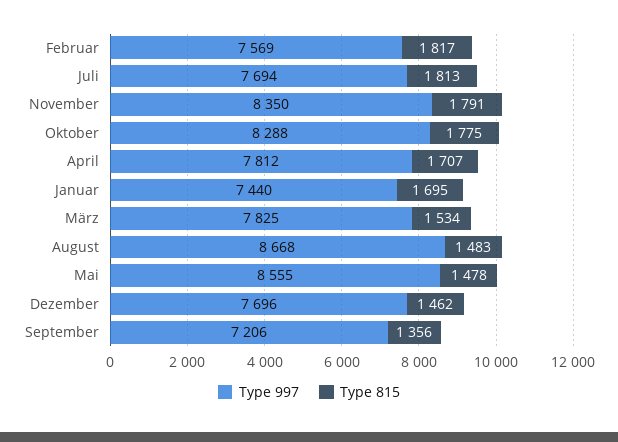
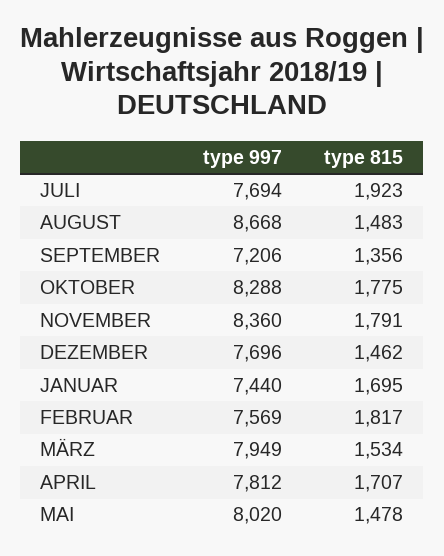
  {
    "Type 997": {
      "Februar": 7569,
      "Juli": 7694,
-     "November": 8350,
+     "November": 8360,
      "Oktober": 8288,
      "April": 7812,
      "Januar": 7440,
-     "März": 7825,
+     "März": 7949,
      "August": 8668,
-     "Mai": 8555,
+     "Mai": 8020,
      "Dezember": 7696,
      "September": 7206
    },
    "Type 815": {
      "Februar": 1817,
-     "Juli": 1813,
+     "Juli": 1923,
      "November": 1791,
      "Oktober": 1775,
      "April": 1707,
      "Januar": 1695,
      "März": 1534,
      "August": 1483,
      "Mai": 1478,
      "Dezember": 1462,
      "September": 1356
    }
  }

